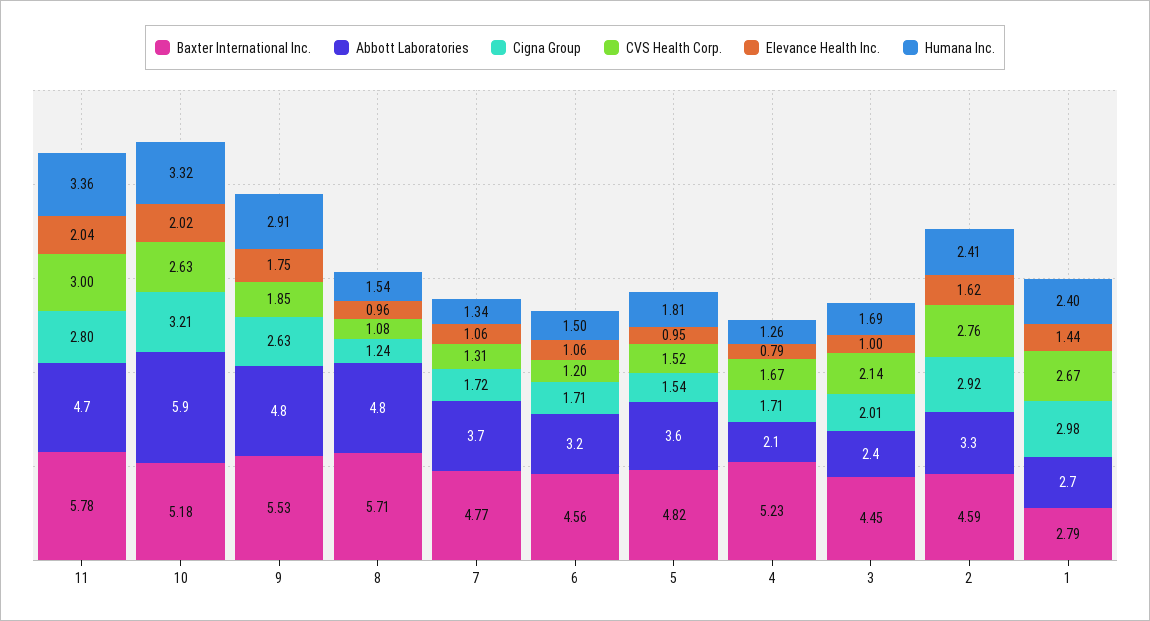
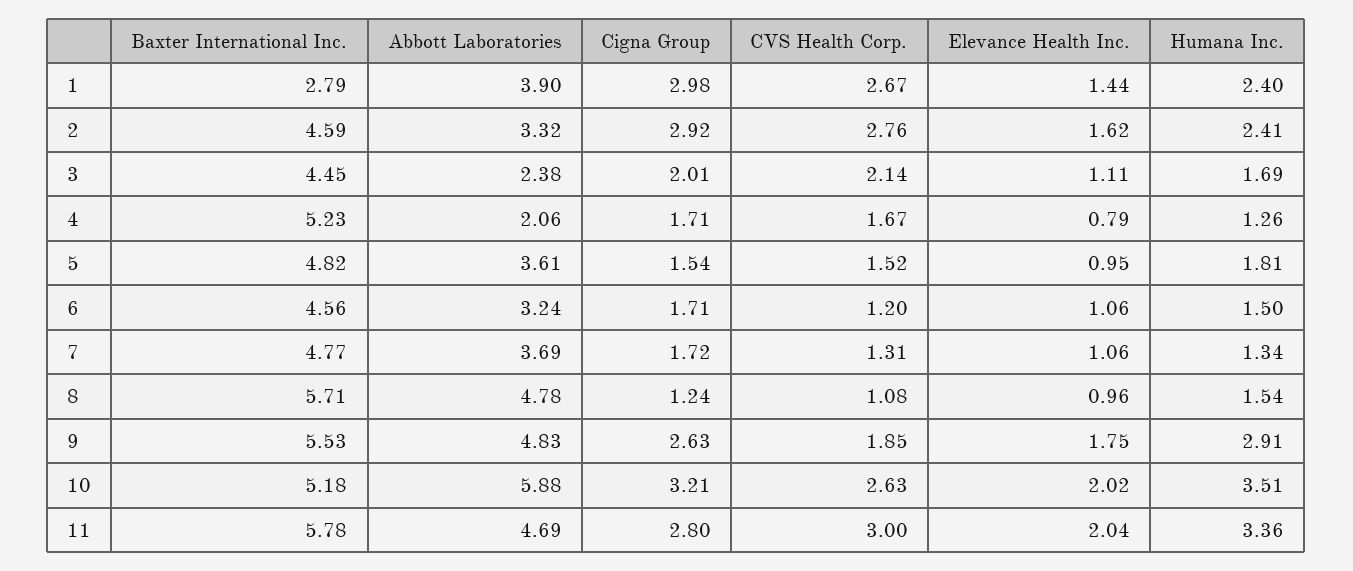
  {
    "Baxter International Inc.": {
      "11": 5.78,
      "10": 5.18,
      "9": 5.53,
      "8": 5.71,
      "7": 4.77,
      "6": 4.56,
      "5": 4.82,
      "4": 5.23,
      "3": 4.45,
      "2": 4.59,
      "1": 2.79
    },
    "Abbott Laboratories": {
      "11": 4.69,
      "10": 5.88,
      "9": 4.83,
      "8": 4.78,
      "7": 3.69,
      "6": 3.24,
      "5": 3.61,
      "4": 2.06,
      "3": 2.38,
      "2": 3.32,
-     "1": 2.7
+     "1": 3.9
    },
    "Cigna Group": {
      "11": 2.8,
      "10": 3.21,
      "9": 2.63,
      "8": 1.24,
      "7": 1.72,
      "6": 1.71,
      "5": 1.54,
      "4": 1.71,
      "3": 2.01,
      "2": 2.92,
      "1": 2.98
    },
    "CVS Health Corp.": {
      "11": 3,
      "10": 2.63,
      "9": 1.85,
      "8": 1.08,
      "7": 1.31,
      "6": 1.2,
      "5": 1.52,
      "4": 1.67,
      "3": 2.14,
      "2": 2.76,
      "1": 2.67
    },
    "Elevance Health Inc.": {
      "11": 2.04,
      "10": 2.02,
      "9": 1.75,
      "8": 0.96,
      "7": 1.06,
      "6": 1.06,
      "5": 0.95,
      "4": 0.79,
-     "3": 1,
+     "3": 1.11,
      "2": 1.62,
      "1": 1.44
    },
    "Humana Inc.": {
      "11": 3.36,
-     "10": 3.32,
+     "10": 3.51,
      "9": 2.91,
      "8": 1.54,
      "7": 1.34,
      "6": 1.5,
      "5": 1.81,
      "4": 1.26,
      "3": 1.69,
      "2": 2.41,
      "1": 2.4
    }
  }

